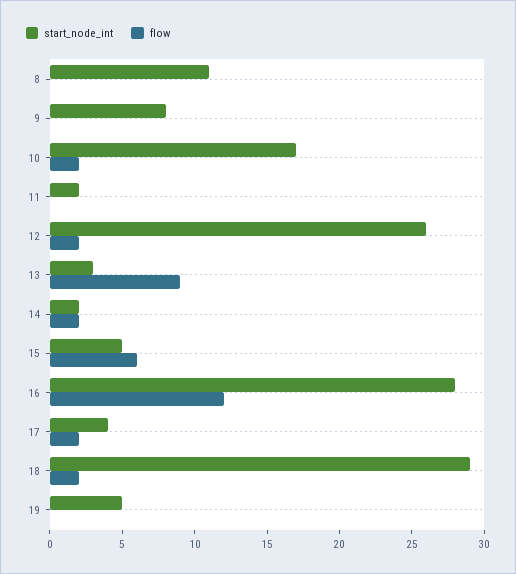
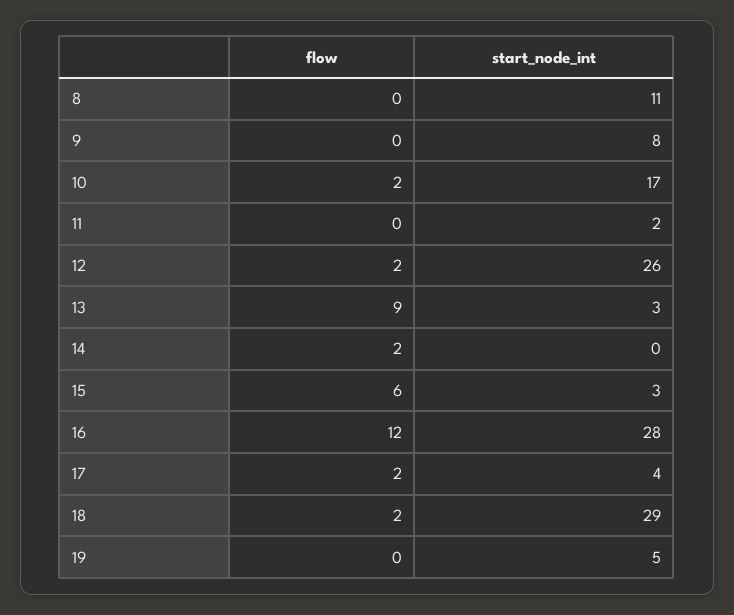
  {
    "start_node_int": {
      "8": 11,
      "9": 8,
      "10": 17,
      "11": 2,
      "12": 26,
      "13": 3,
-     "14": 2,
+     "14": 0,
-     "15": 5,
+     "15": 3,
      "16": 28,
      "17": 4,
      "18": 29,
      "19": 5
    },
    "flow": {
      "8": 0,
      "9": 0,
      "10": 2,
      "11": 0,
      "12": 2,
      "13": 9,
      "14": 2,
      "15": 6,
      "16": 12,
      "17": 2,
      "18": 2,
      "19": 0
    }
  }

